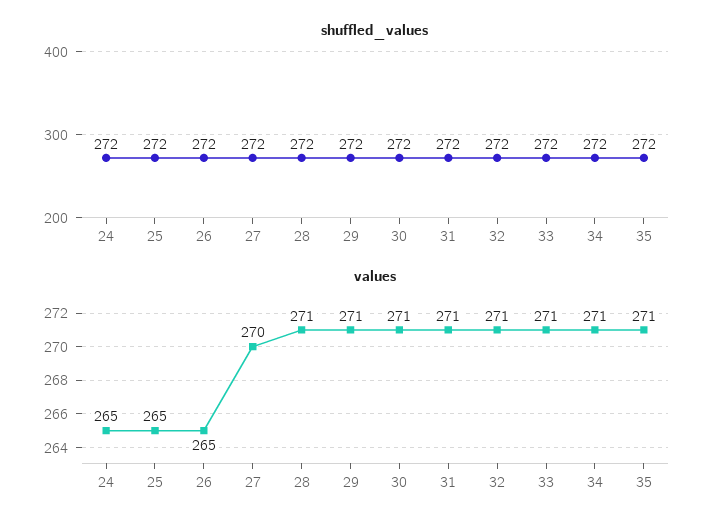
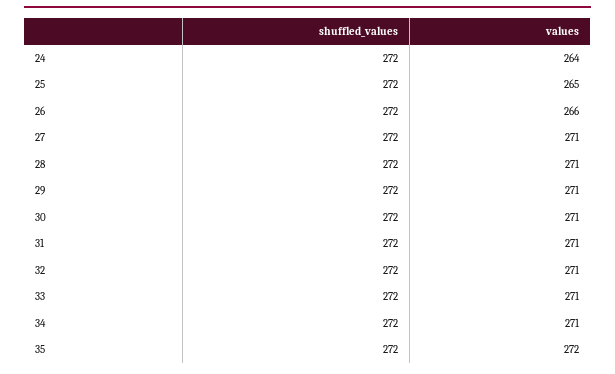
  {
    "shuffled_values": {
      "24": 272,
      "25": 272,
      "26": 272,
      "27": 272,
      "28": 272,
      "29": 272,
      "30": 272,
      "31": 272,
      "32": 272,
      "33": 272,
      "34": 272,
      "35": 272
    },
    "values": {
-     "24": 265,
+     "24": 264,
      "25": 265,
-     "26": 265,
+     "26": 266,
-     "27": 270,
+     "27": 271,
      "28": 271,
      "29": 271,
      "30": 271,
      "31": 271,
      "32": 271,
      "33": 271,
      "34": 271,
-     "35": 271
+     "35": 272
    }
  }

